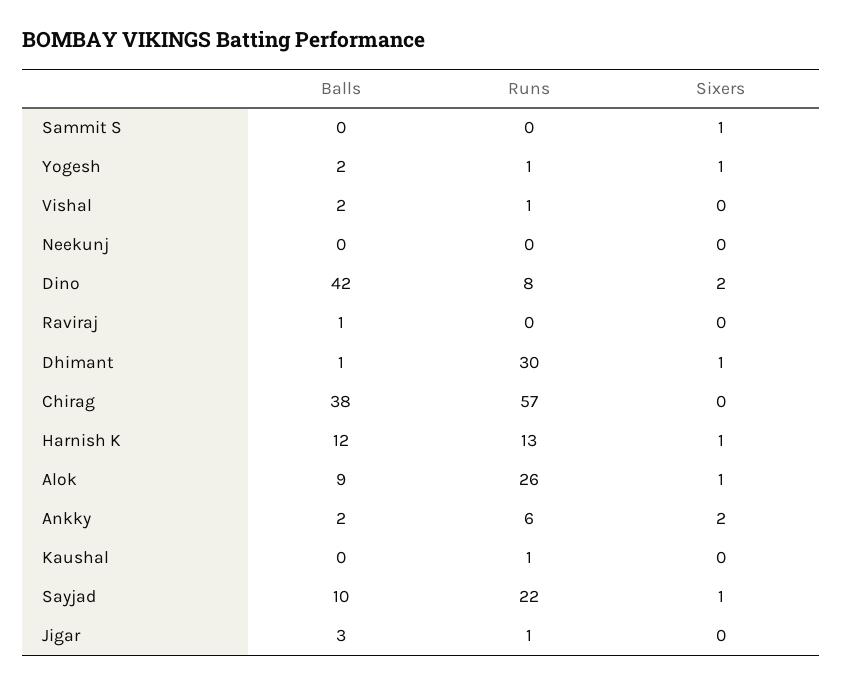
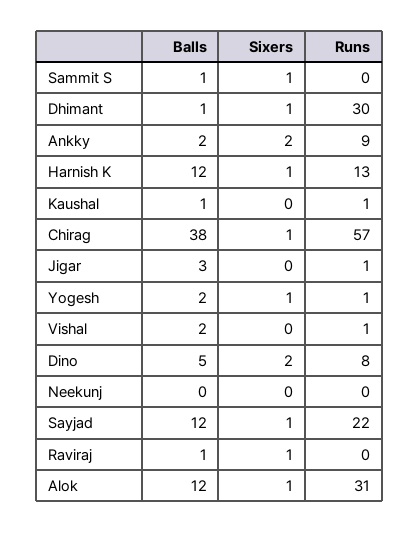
  {
    "Balls": {
-     "Sammit S": 0,
+     "Sammit S": 1,
      "Yogesh": 2,
      "Vishal": 2,
      "Neekunj": 0,
-     "Dino": 42,
+     "Dino": 5,
      "Raviraj": 1,
      "Dhimant": 1,
      "Chirag": 38,
      "Harnish K": 12,
-     "Alok": 9,
+     "Alok": 12,
      "Ankky": 2,
-     "Kaushal": 0,
+     "Kaushal": 1,
-     "Sayjad": 10,
+     "Sayjad": 12,
      "Jigar": 3
    },
    "Runs": {
      "Sammit S": 0,
      "Yogesh": 1,
      "Vishal": 1,
      "Neekunj": 0,
      "Dino": 8,
      "Raviraj": 0,
      "Dhimant": 30,
      "Chirag": 57,
      "Harnish K": 13,
-     "Alok": 26,
+     "Alok": 31,
-     "Ankky": 6,
+     "Ankky": 9,
      "Kaushal": 1,
      "Sayjad": 22,
      "Jigar": 1
    },
    "Sixers": {
      "Sammit S": 1,
      "Yogesh": 1,
      "Vishal": 0,
      "Neekunj": 0,
      "Dino": 2,
-     "Raviraj": 0,
+     "Raviraj": 1,
      "Dhimant": 1,
-     "Chirag": 0,
+     "Chirag": 1,
      "Harnish K": 1,
      "Alok": 1,
      "Ankky": 2,
      "Kaushal": 0,
      "Sayjad": 1,
      "Jigar": 0
    }
  }

